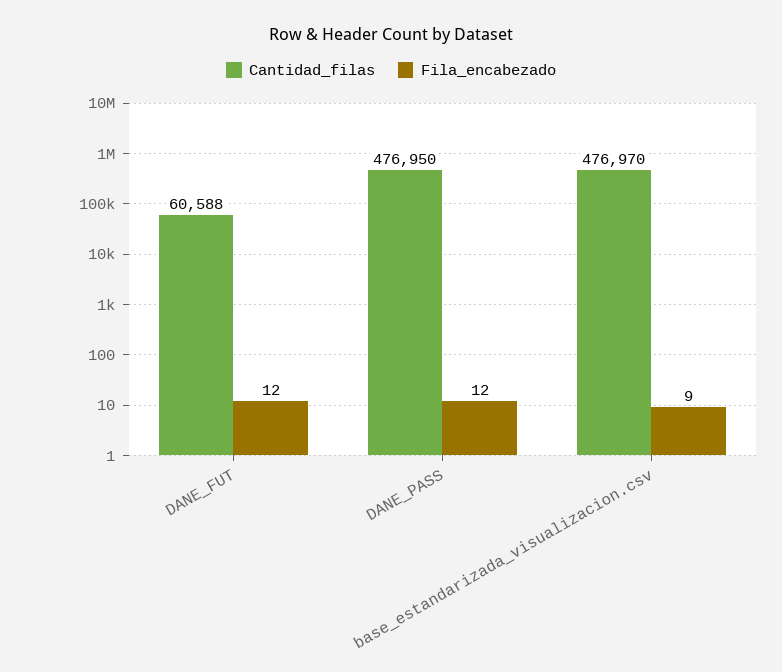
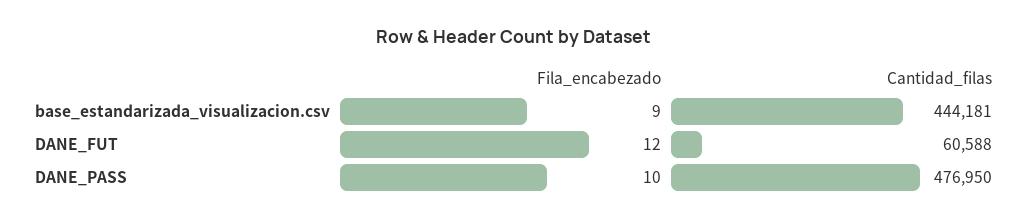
  {
    "Cantidad_filas": {
      "DANE_FUT": 60588,
      "DANE_PASS": 476950,
-     "base_estandarizada_visualizacion.csv": 476970
+     "base_estandarizada_visualizacion.csv": 444181
    },
    "Fila_encabezado": {
      "DANE_FUT": 12,
-     "DANE_PASS": 12,
+     "DANE_PASS": 10,
      "base_estandarizada_visualizacion.csv": 9
    }
  }

